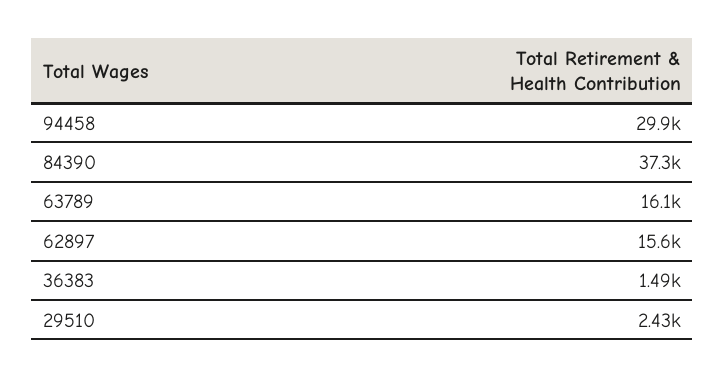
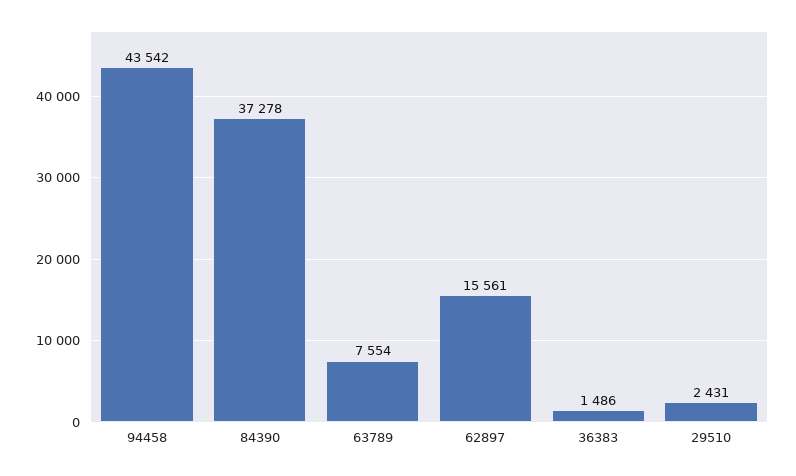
  {
-   "94458": 29900,
+   "94458": 43542,
    "84390": 37278,
-   "63789": 16100,
+   "63789": 7554,
    "62897": 15561,
    "36383": 1486,
    "29510": 2431
  }

